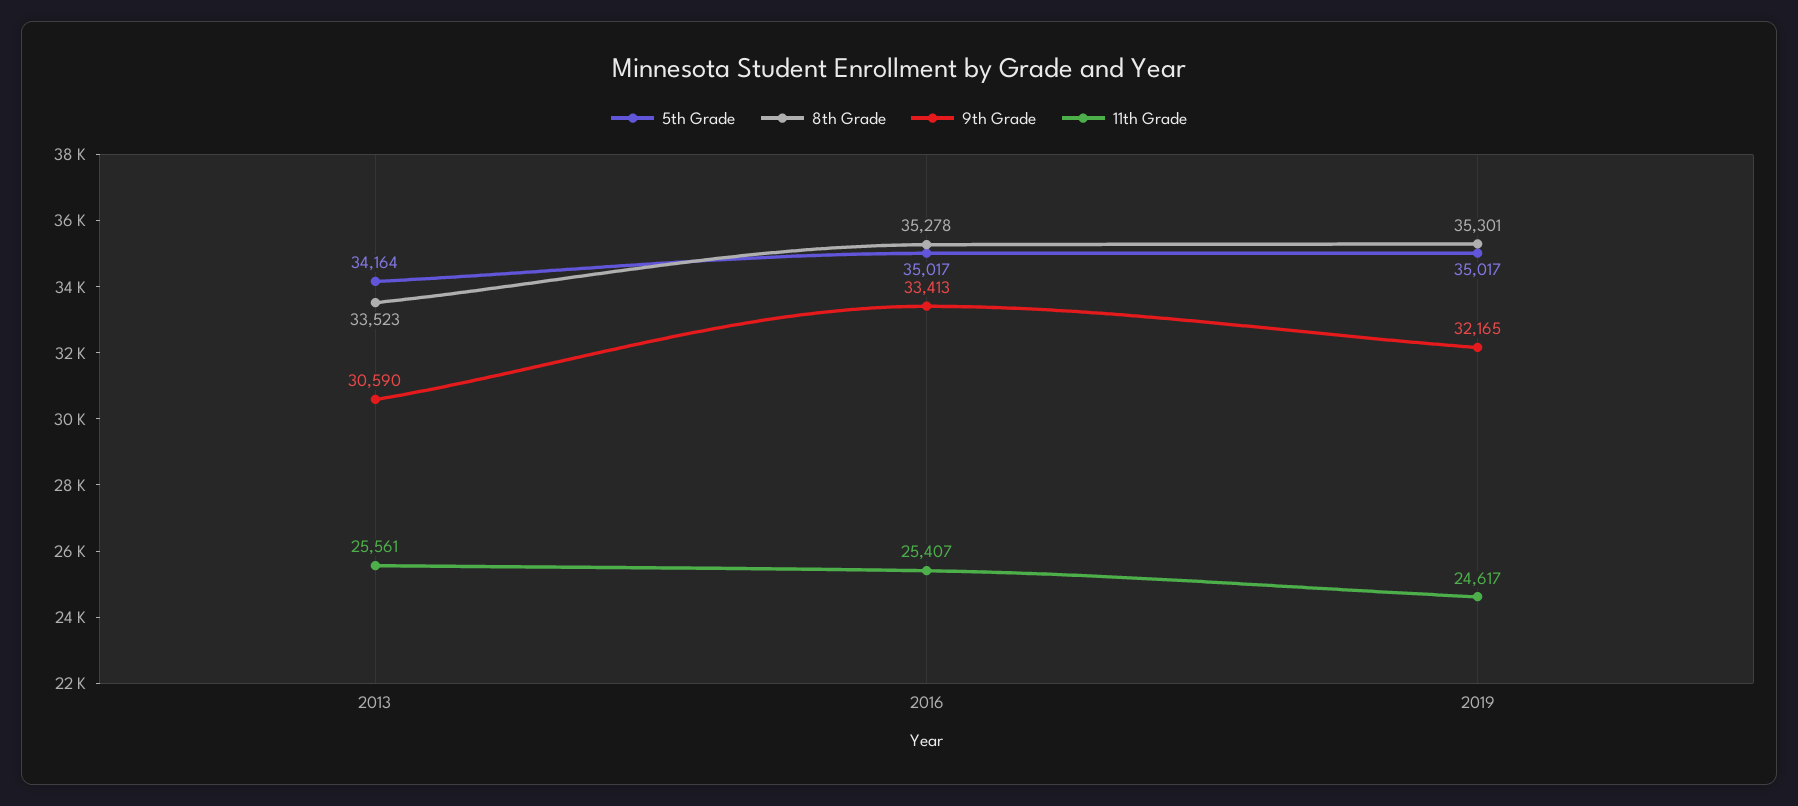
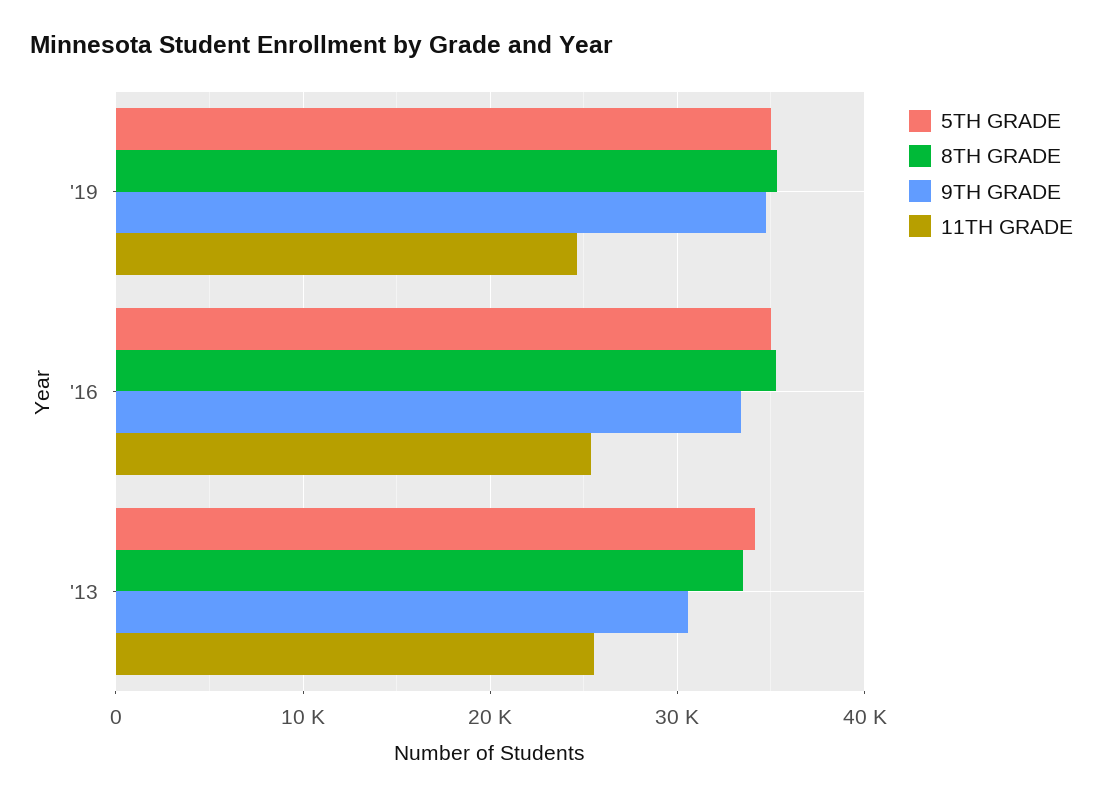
  {
    "5th Grade": {
      "2013": 34164,
      "2016": 35017,
      "2019": 35017
    },
    "8th Grade": {
      "2013": 33523,
      "2016": 35278,
      "2019": 35301
    },
    "9th Grade": {
      "2013": 30590,
      "2016": 33413,
-     "2019": 32165
+     "2019": 35000
    },
    "11th Grade": {
      "2013": 25561,
      "2016": 25407,
      "2019": 24617
    }
  }

